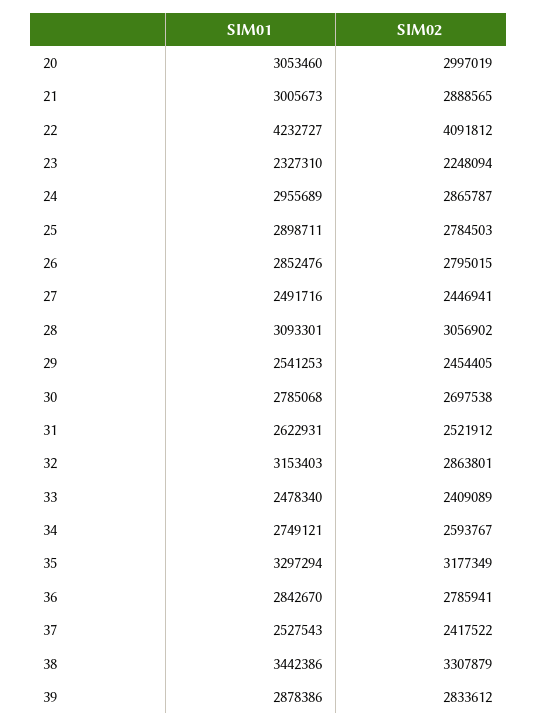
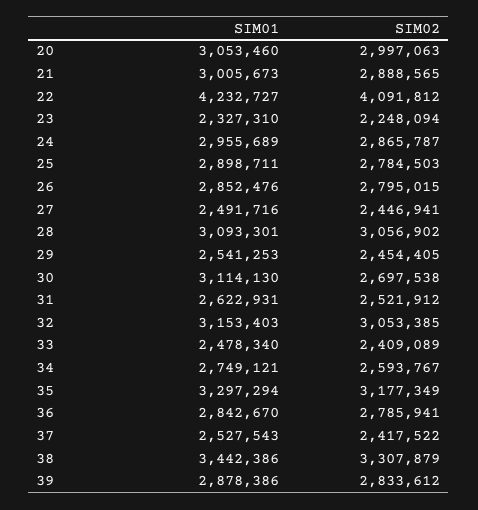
  {
    "SIM01": {
      "20": 3053460,
      "21": 3005673,
      "22": 4232727,
      "23": 2327310,
      "24": 2955689,
      "25": 2898711,
      "26": 2852476,
      "27": 2491716,
      "28": 3093301,
      "29": 2541253,
-     "30": 2785068,
+     "30": 3114130,
      "31": 2622931,
      "32": 3153403,
      "33": 2478340,
      "34": 2749121,
      "35": 3297294,
      "36": 2842670,
      "37": 2527543,
      "38": 3442386,
      "39": 2878386
    },
    "SIM02": {
-     "20": 2997019,
+     "20": 2997063,
      "21": 2888565,
      "22": 4091812,
      "23": 2248094,
      "24": 2865787,
      "25": 2784503,
      "26": 2795015,
      "27": 2446941,
      "28": 3056902,
      "29": 2454405,
      "30": 2697538,
      "31": 2521912,
-     "32": 2863801,
+     "32": 3053385,
      "33": 2409089,
      "34": 2593767,
      "35": 3177349,
      "36": 2785941,
      "37": 2417522,
      "38": 3307879,
      "39": 2833612
    }
  }

